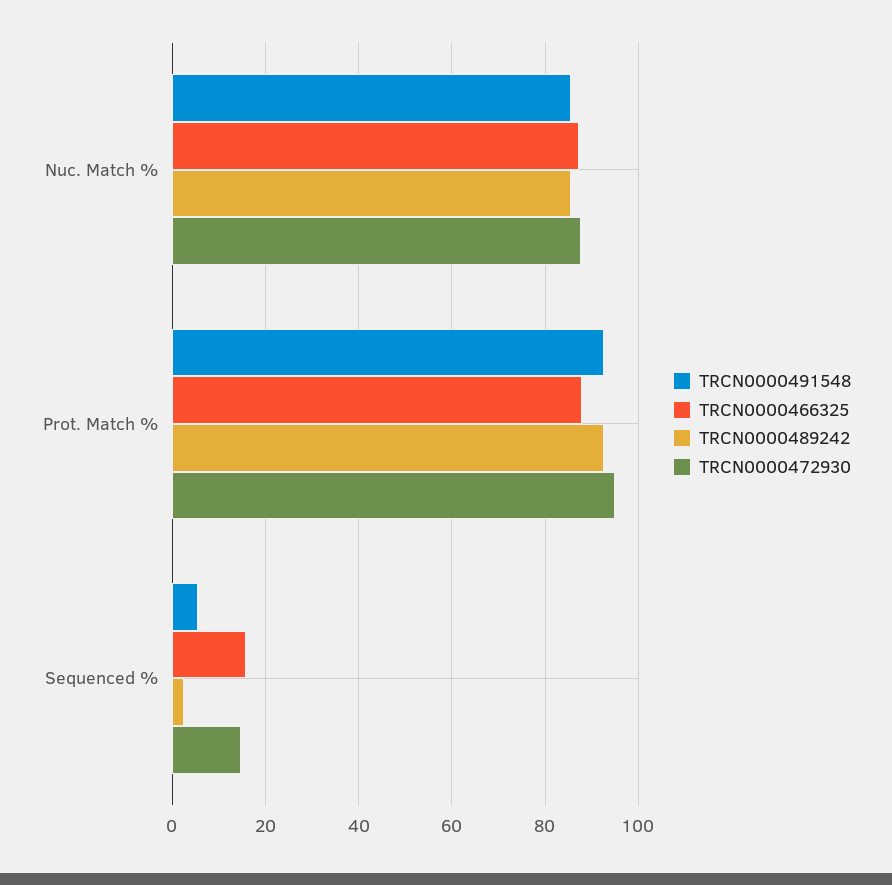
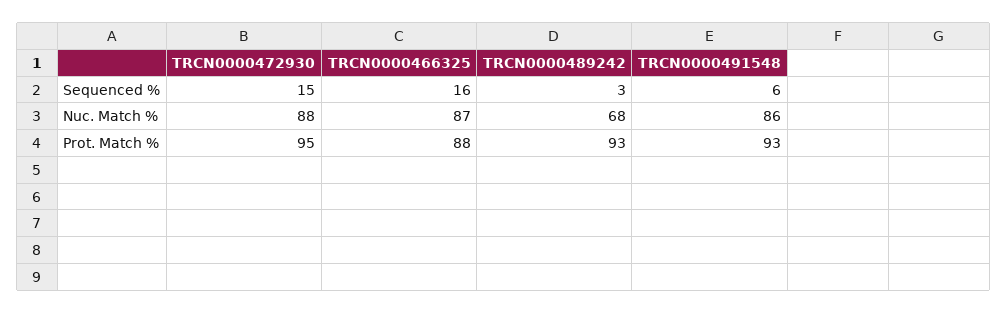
  {
    "TRCN0000491548": {
      "Nuc. Match %": 86,
      "Prot. Match %": 93,
      "Sequenced %": 6
    },
    "TRCN0000466325": {
      "Nuc. Match %": 87,
      "Prot. Match %": 88,
      "Sequenced %": 16
    },
    "TRCN0000489242": {
-     "Nuc. Match %": 86,
+     "Nuc. Match %": 68,
      "Prot. Match %": 93,
      "Sequenced %": 3
    },
    "TRCN0000472930": {
      "Nuc. Match %": 88,
      "Prot. Match %": 95,
      "Sequenced %": 15
    }
  }

